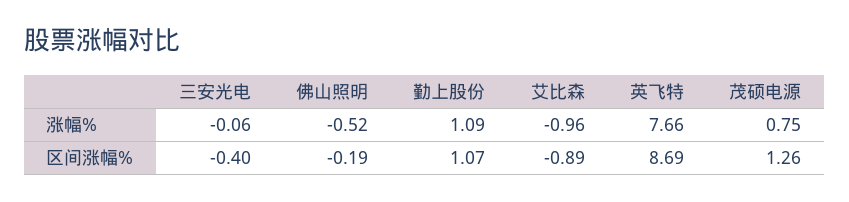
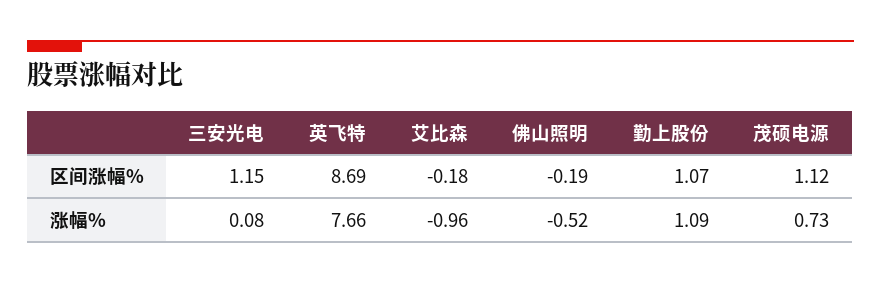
  {
    "三安光电": {
-     "涨幅%": -0.06,
+     "涨幅%": 0.08,
-     "区间涨幅%": -0.4
+     "区间涨幅%": 1.15
    },
    "佛山照明": {
      "涨幅%": -0.52,
      "区间涨幅%": -0.19
    },
    "勤上股份": {
      "涨幅%": 1.09,
      "区间涨幅%": 1.07
    },
    "艾比森": {
      "涨幅%": -0.96,
-     "区间涨幅%": -0.89
+     "区间涨幅%": -0.18
    },
    "英飞特": {
      "涨幅%": 7.66,
      "区间涨幅%": 8.69
    },
    "茂硕电源": {
-     "涨幅%": 0.75,
+     "涨幅%": 0.73,
-     "区间涨幅%": 1.26
+     "区间涨幅%": 1.12
    }
  }

